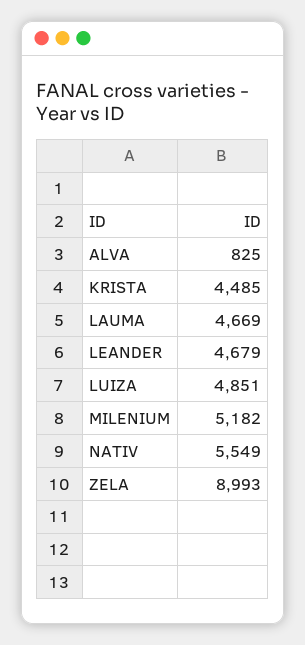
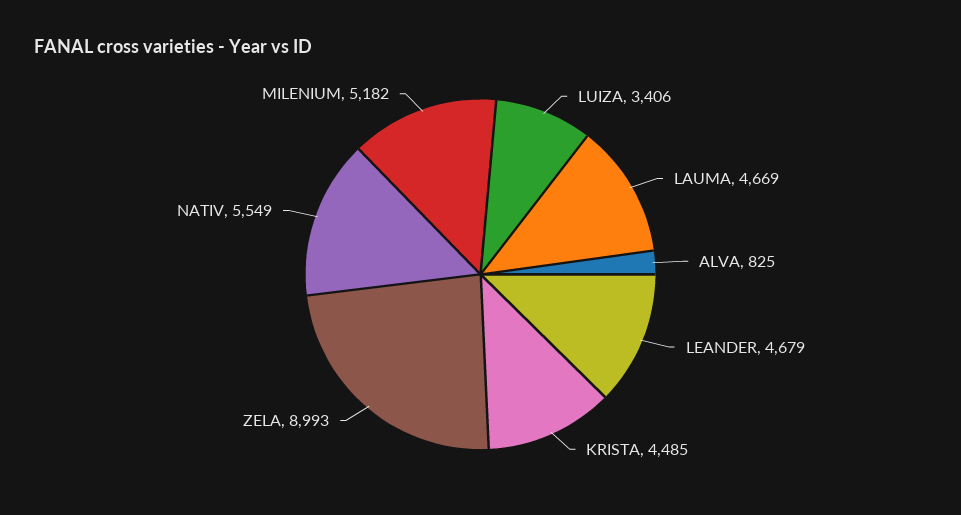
  {
    "ALVA": 825,
    "KRISTA": 4485,
    "LAUMA": 4669,
    "LEANDER": 4679,
-   "LUIZA": 4851,
+   "LUIZA": 3406,
    "MILENIUM": 5182,
    "NATIV": 5549,
    "ZELA": 8993
  }

